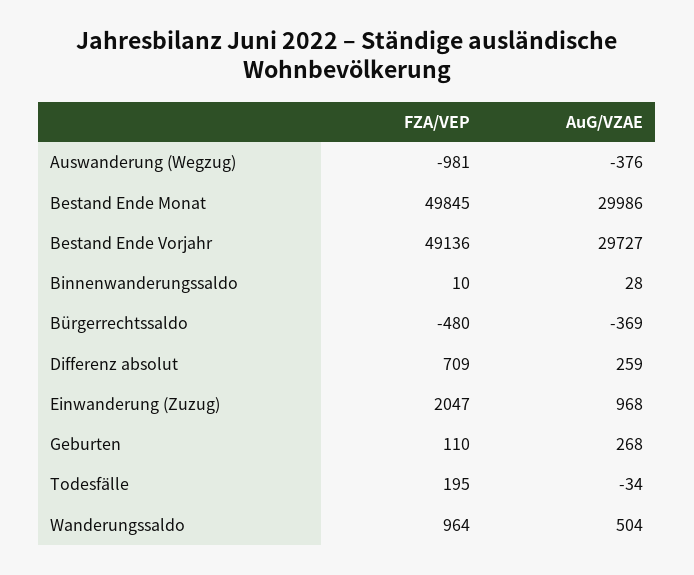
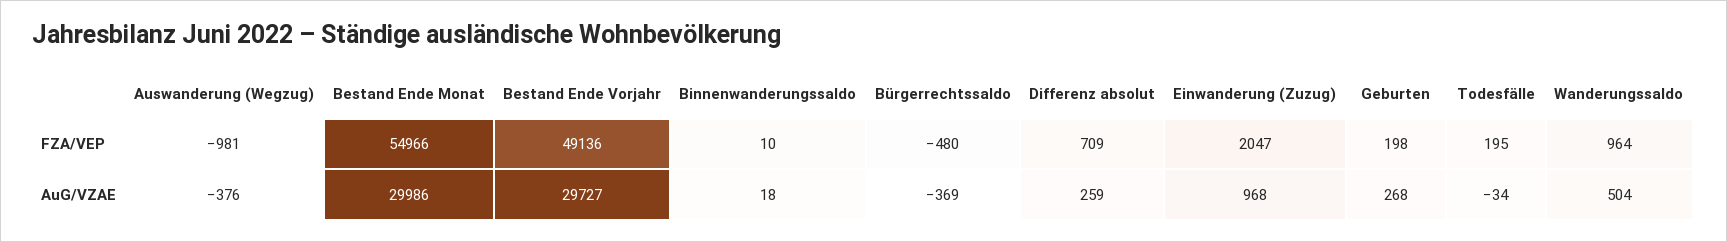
  {
    "FZA/VEP": {
      "Auswanderung (Wegzug)": -981,
-     "Bestand Ende Monat": 49845,
+     "Bestand Ende Monat": 54966,
      "Bestand Ende Vorjahr": 49136,
      "Binnenwanderungssaldo": 10,
      "Bürgerrechtssaldo": -480,
      "Differenz absolut": 709,
      "Einwanderung (Zuzug)": 2047,
-     "Geburten": 110,
+     "Geburten": 198,
      "Todesfälle": 195,
      "Wanderungssaldo": 964
    },
    "AuG/VZAE": {
      "Auswanderung (Wegzug)": -376,
      "Bestand Ende Monat": 29986,
      "Bestand Ende Vorjahr": 29727,
-     "Binnenwanderungssaldo": 28,
+     "Binnenwanderungssaldo": 18,
      "Bürgerrechtssaldo": -369,
      "Differenz absolut": 259,
      "Einwanderung (Zuzug)": 968,
      "Geburten": 268,
      "Todesfälle": -34,
      "Wanderungssaldo": 504
    }
  }

